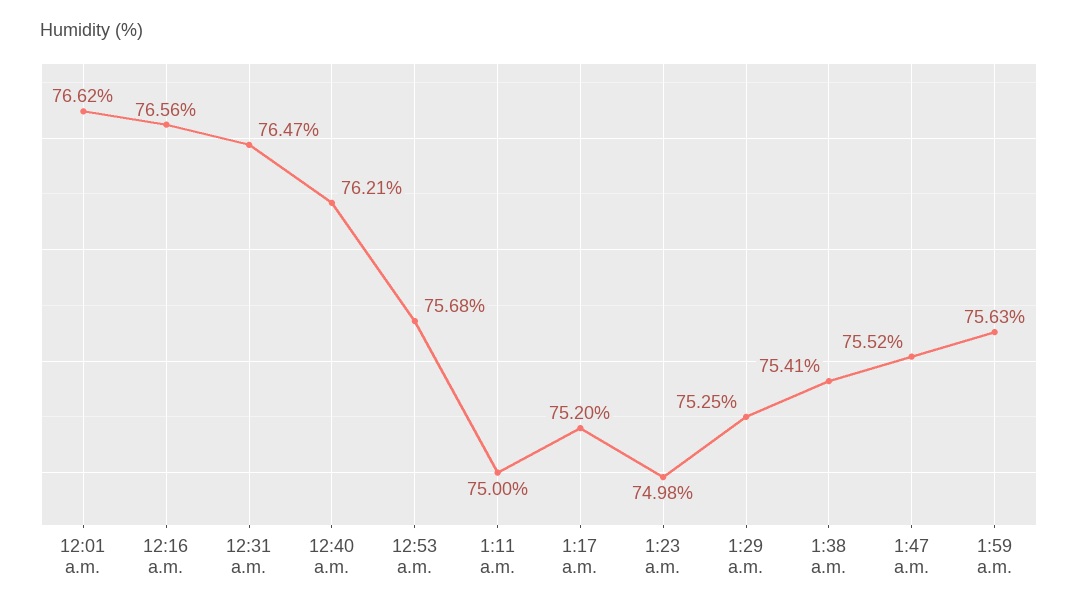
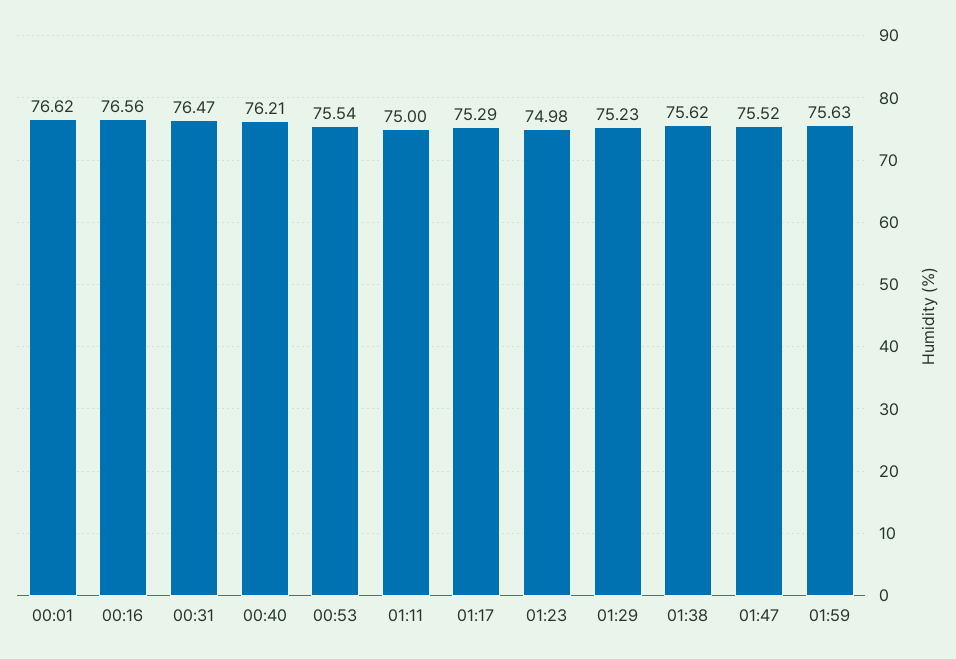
  {
    "12:01 a.m.": 76.62,
    "12:16 a.m.": 76.56,
    "12:31 a.m.": 76.47,
    "12:40 a.m.": 76.21,
-   "12:53 a.m.": 75.68,
+   "12:53 a.m.": 75.54,
    "1:11 a.m.": 75,
-   "1:17 a.m.": 75.2,
+   "1:17 a.m.": 75.29,
    "1:23 a.m.": 74.98,
-   "1:29 a.m.": 75.25,
+   "1:29 a.m.": 75.23,
-   "1:38 a.m.": 75.41,
+   "1:38 a.m.": 75.62,
    "1:47 a.m.": 75.52,
    "1:59 a.m.": 75.63
  }

